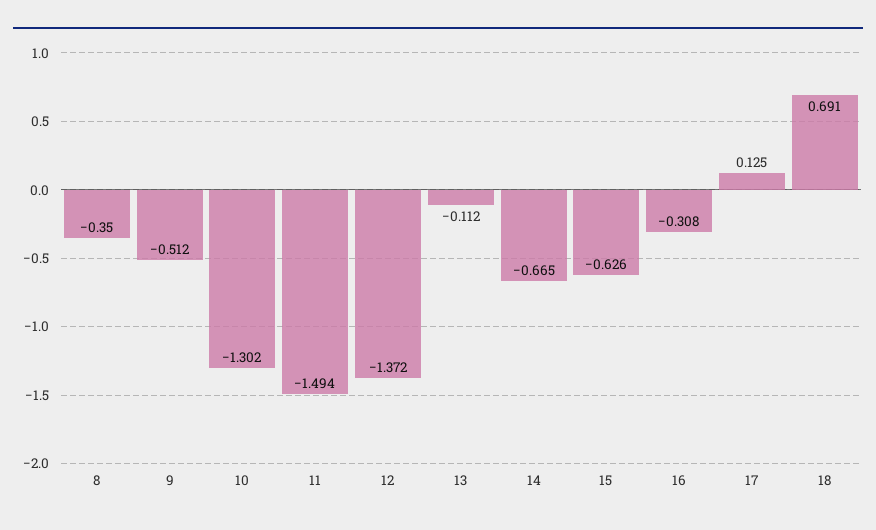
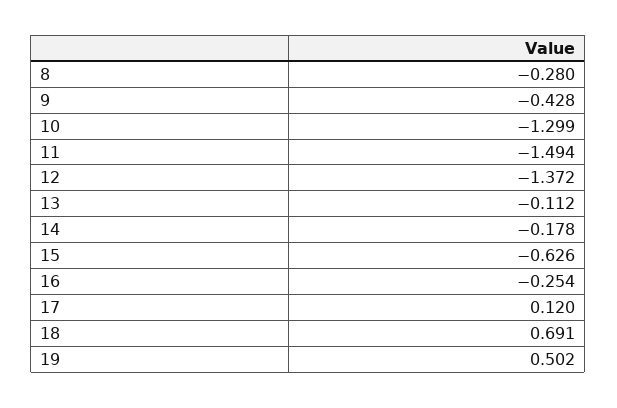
  {
-   "8": -0.35,
+   "8": -0.28,
-   "9": -0.512,
+   "9": -0.428,
-   "10": -1.302,
+   "10": -1.299,
    "11": -1.494,
    "12": -1.372,
    "13": -0.112,
-   "14": -0.665,
+   "14": -0.178,
    "15": -0.626,
-   "16": -0.308,
+   "16": -0.254,
-   "17": 0.125,
+   "17": 0.12,
-   "18": 0.691
+   "18": 0.691,
+   "19": 0.502
  }

